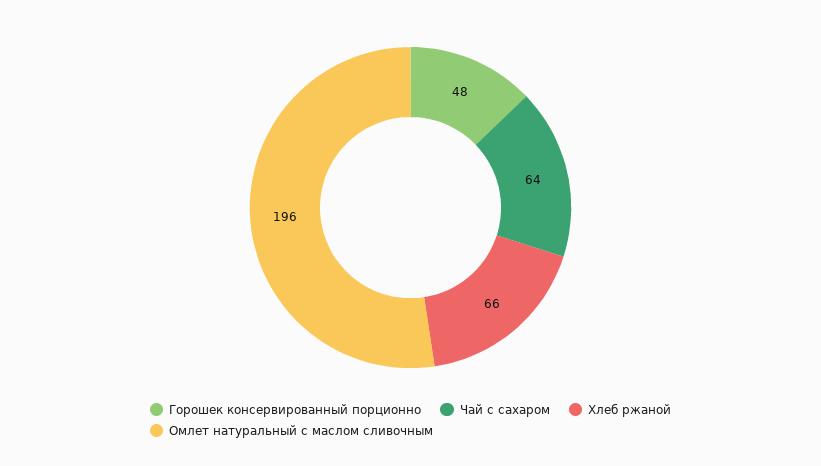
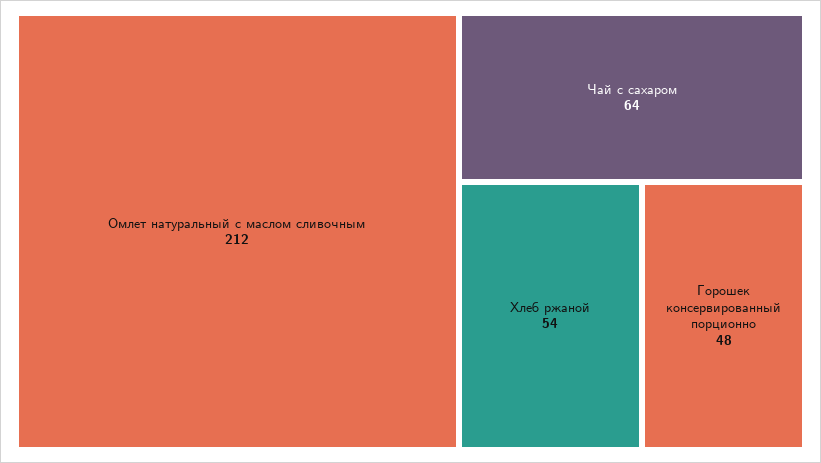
  {
    "Горошек консервированный порционно": 48,
    "Чай с сахаром": 64,
-   "Хлеб ржаной": 66,
+   "Хлеб ржаной": 54,
-   "Омлет натуральный с маслом сливочным": 196
+   "Омлет натуральный с маслом сливочным": 212
  }

